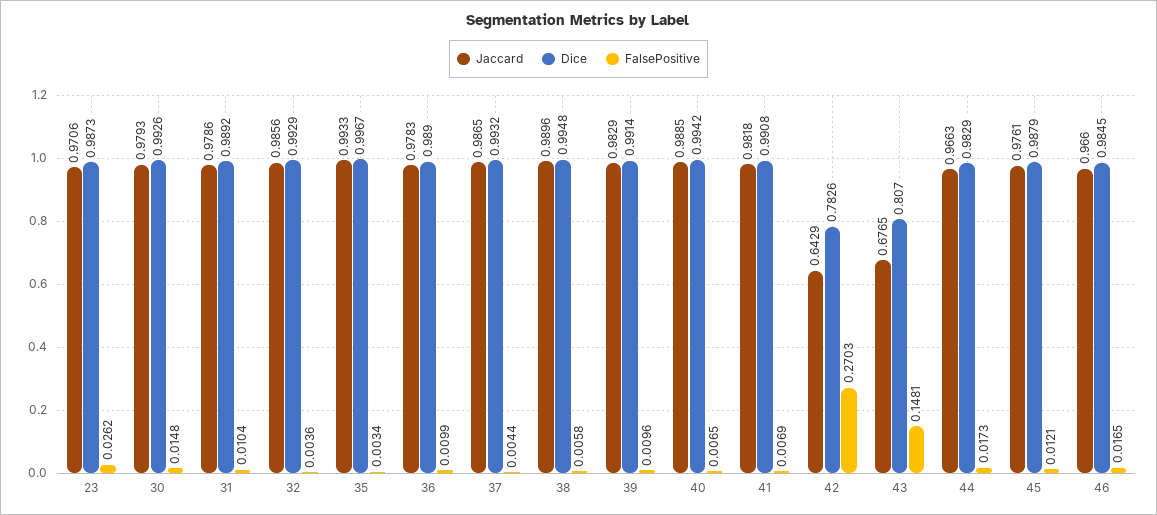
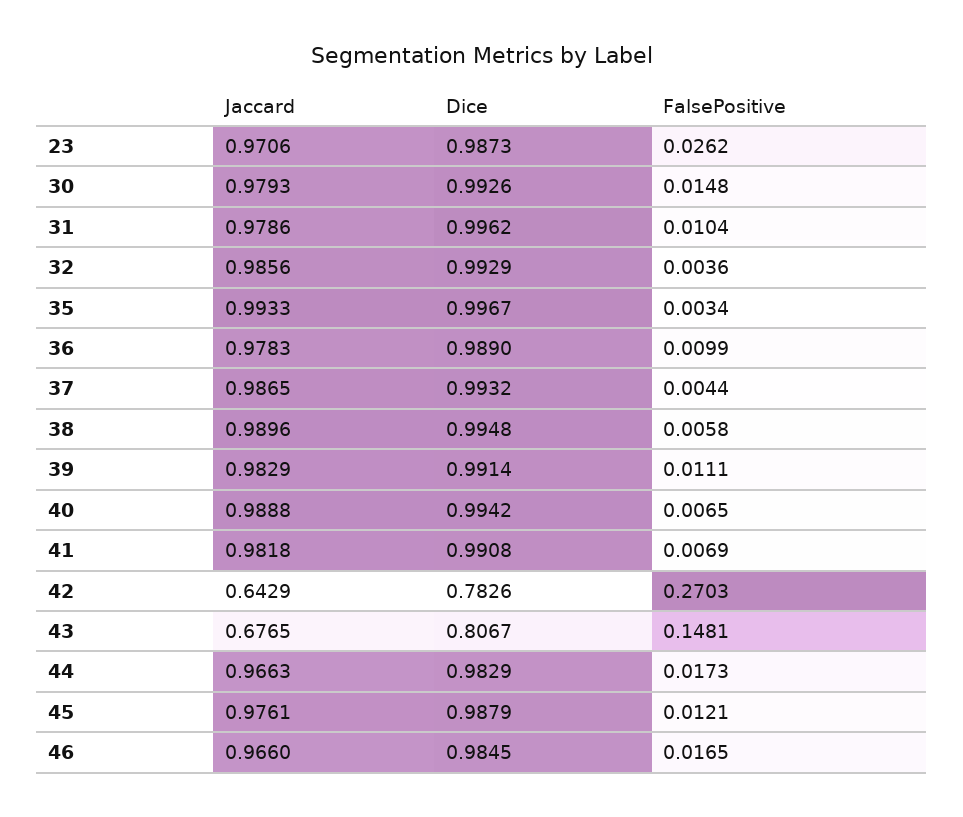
  {
    "Jaccard": {
      "23": 0.9706,
      "30": 0.9793,
      "31": 0.9786,
      "32": 0.9856,
      "35": 0.9933,
      "36": 0.9783,
      "37": 0.9865,
      "38": 0.9896,
      "39": 0.9829,
-     "40": 0.9885,
+     "40": 0.9888,
      "41": 0.9818,
      "42": 0.6429,
      "43": 0.6765,
      "44": 0.9663,
      "45": 0.9761,
      "46": 0.966
    },
    "Dice": {
      "23": 0.9873,
      "30": 0.9926,
-     "31": 0.9892,
+     "31": 0.9962,
      "32": 0.9929,
      "35": 0.9967,
      "36": 0.989,
      "37": 0.9932,
      "38": 0.9948,
      "39": 0.9914,
      "40": 0.9942,
      "41": 0.9908,
      "42": 0.7826,
-     "43": 0.807,
+     "43": 0.8067,
      "44": 0.9829,
      "45": 0.9879,
      "46": 0.9845
    },
    "FalsePositive": {
      "23": 0.0262,
      "30": 0.0148,
      "31": 0.0104,
      "32": 0.0036,
      "35": 0.0034,
      "36": 0.0099,
      "37": 0.0044,
      "38": 0.0058,
-     "39": 0.0096,
+     "39": 0.0111,
      "40": 0.0065,
      "41": 0.0069,
      "42": 0.2703,
      "43": 0.1481,
      "44": 0.0173,
      "45": 0.0121,
      "46": 0.0165
    }
  }

